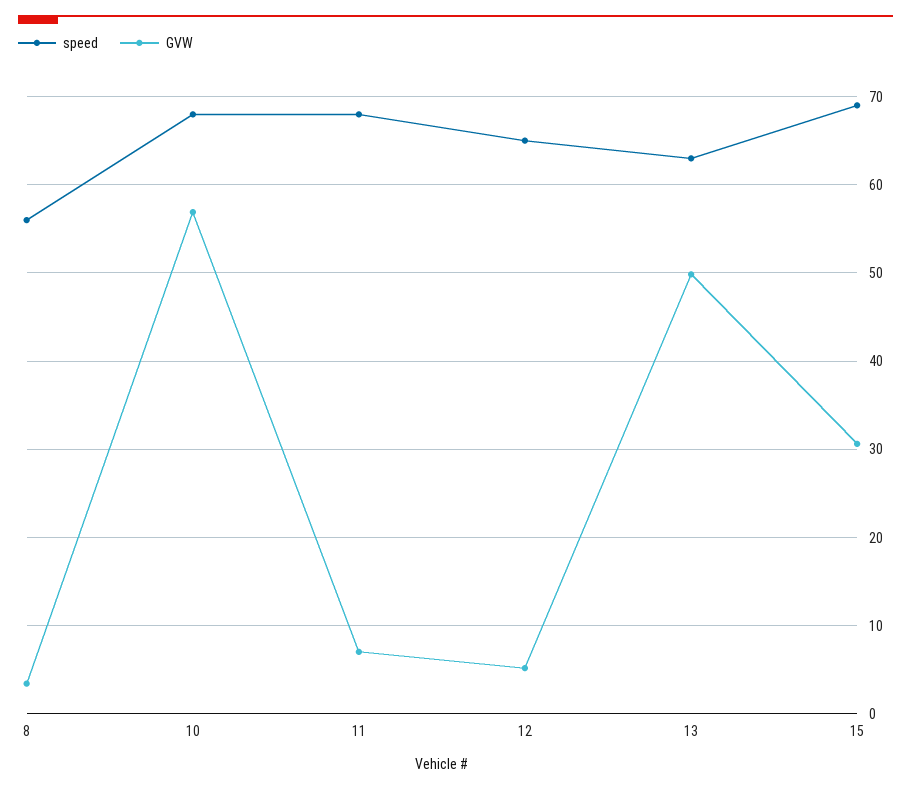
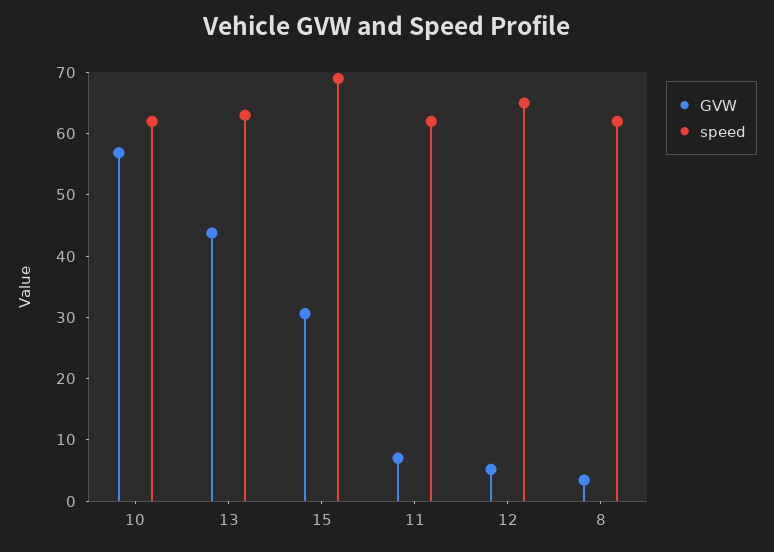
  {
    "speed": {
-     "8": 56,
+     "8": 62,
-     "10": 68,
+     "10": 62,
-     "11": 68,
+     "11": 62,
      "12": 65,
      "13": 63,
      "15": 69
    },
    "GVW": {
      "8": 3,
      "10": 57,
      "11": 7,
      "12": 5,
-     "13": 50,
+     "13": 44,
      "15": 31
    }
  }

